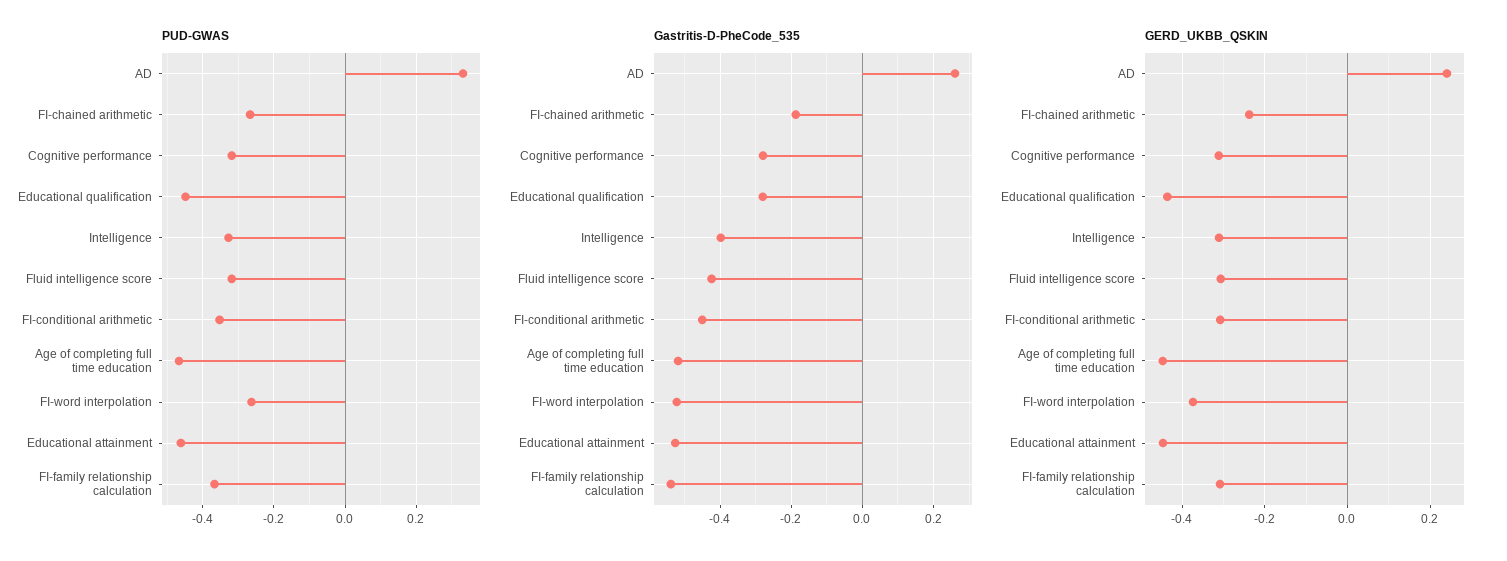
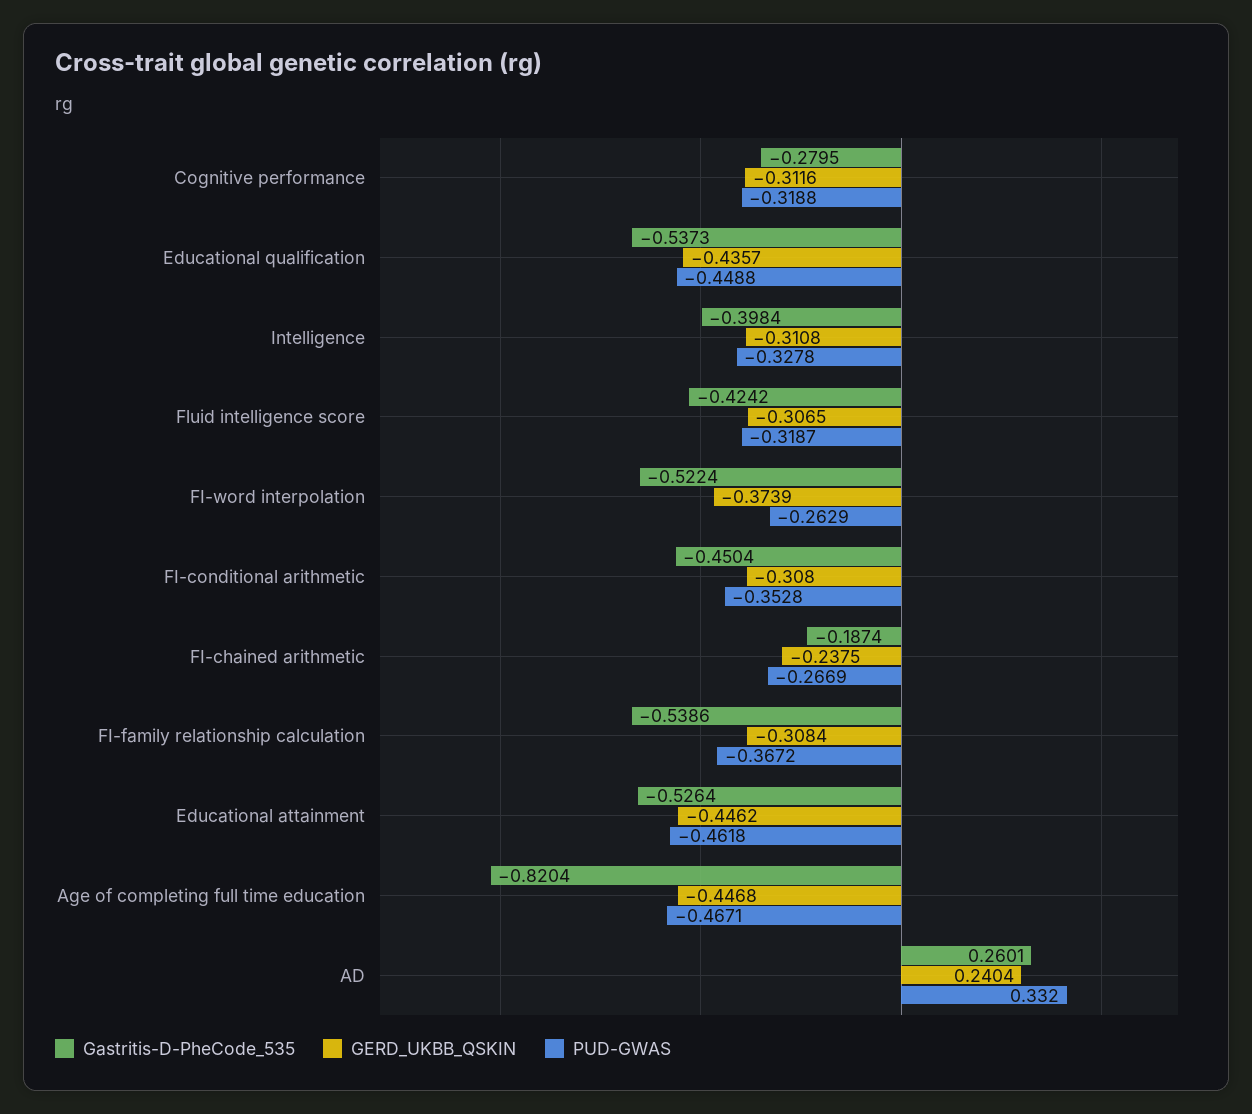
  {
    "PUD-GWAS": {
      "AD": 0.332,
      "FI-chained arithmetic": -0.2669,
      "Cognitive performance": -0.3188,
      "Educational qualification": -0.4488,
      "Intelligence": -0.3278,
      "Fluid intelligence score": -0.3187,
      "FI-conditional arithmetic": -0.3528,
      "Age of completing full time education": -0.4671,
      "FI-word interpolation": -0.2629,
      "Educational attainment": -0.4618,
      "FI-family relationship calculation": -0.3672
    },
    "Gastritis-D-PheCode_535": {
      "AD": 0.2601,
      "FI-chained arithmetic": -0.1874,
      "Cognitive performance": -0.2795,
-     "Educational qualification": -0.28,
+     "Educational qualification": -0.5373,
      "Intelligence": -0.3984,
      "Fluid intelligence score": -0.4242,
      "FI-conditional arithmetic": -0.4504,
-     "Age of completing full time education": -0.52,
+     "Age of completing full time education": -0.8204,
      "FI-word interpolation": -0.5224,
      "Educational attainment": -0.5264,
      "FI-family relationship calculation": -0.5386
    },
    "GERD_UKBB_QSKIN": {
      "AD": 0.2404,
      "FI-chained arithmetic": -0.2375,
      "Cognitive performance": -0.3116,
      "Educational qualification": -0.4357,
      "Intelligence": -0.3108,
      "Fluid intelligence score": -0.3065,
      "FI-conditional arithmetic": -0.308,
      "Age of completing full time education": -0.4468,
      "FI-word interpolation": -0.3739,
      "Educational attainment": -0.4462,
      "FI-family relationship calculation": -0.3084
    }
  }

